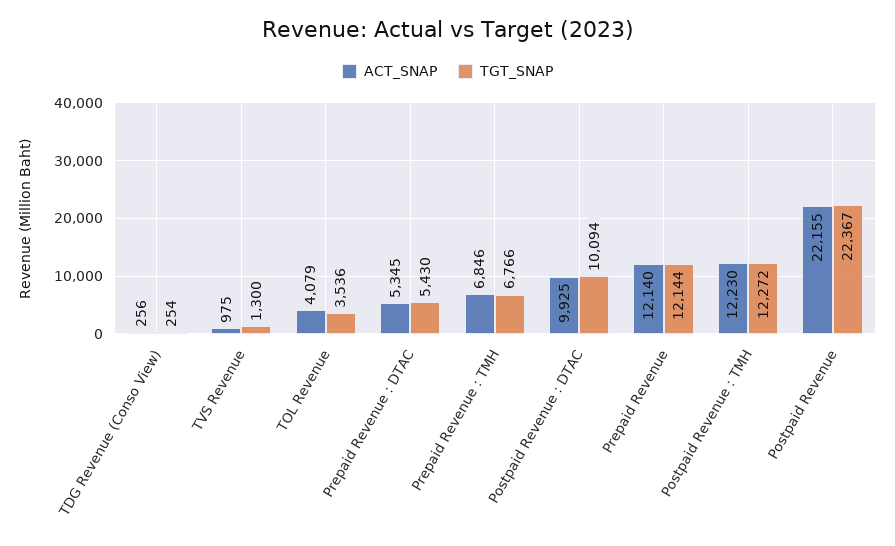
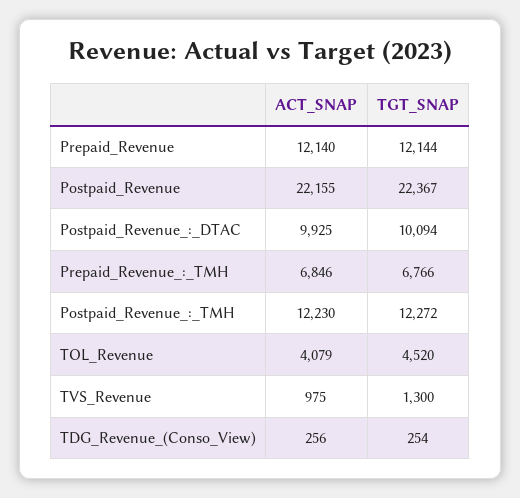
  {
    "ACT_SNAP": {
      "TDG Revenue (Conso View)": 256,
      "TVS Revenue": 975,
      "TOL Revenue": 4079,
-     "Prepaid Revenue : DTAC": 5345,
      "Prepaid Revenue : TMH": 6846,
      "Postpaid Revenue : DTAC": 9925,
      "Prepaid Revenue": 12140,
      "Postpaid Revenue : TMH": 12230,
      "Postpaid Revenue": 22155
    },
    "TGT_SNAP": {
      "TDG Revenue (Conso View)": 254,
      "TVS Revenue": 1300,
-     "TOL Revenue": 3536,
+     "TOL Revenue": 4520,
-     "Prepaid Revenue : DTAC": 5430,
      "Prepaid Revenue : TMH": 6766,
      "Postpaid Revenue : DTAC": 10094,
      "Prepaid Revenue": 12144,
      "Postpaid Revenue : TMH": 12272,
      "Postpaid Revenue": 22367
    }
  }

